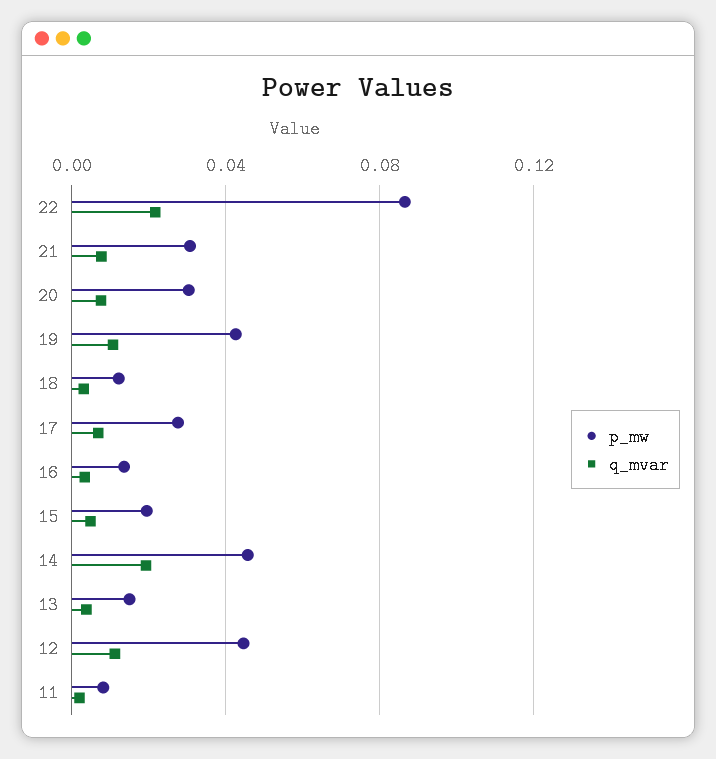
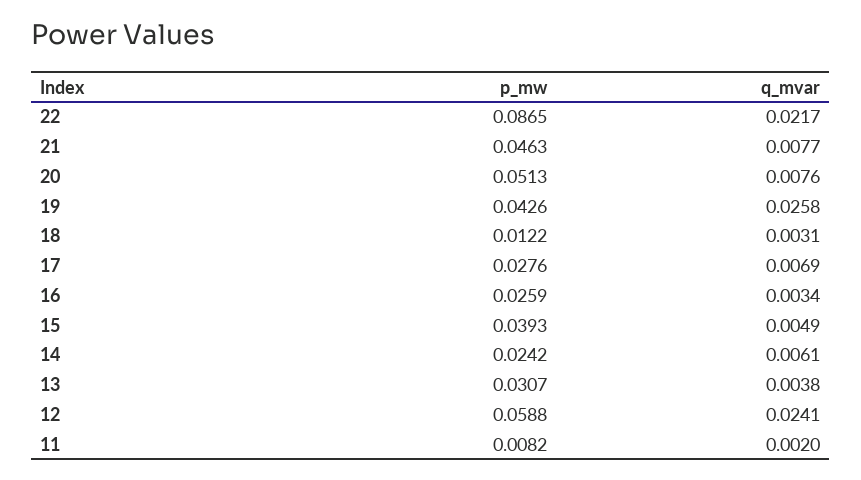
  {
    "p_mw": {
      "22": 0.0865,
-     "21": 0.03,
+     "21": 0.0463,
-     "20": 0.03,
+     "20": 0.0513,
      "19": 0.0426,
      "18": 0.0122,
      "17": 0.0276,
-     "16": 0.015,
+     "16": 0.0259,
-     "15": 0.02,
+     "15": 0.0393,
-     "14": 0.045,
+     "14": 0.0242,
-     "13": 0.015,
+     "13": 0.0307,
-     "12": 0.045,
+     "12": 0.0588,
      "11": 0.0082
    },
    "q_mvar": {
      "22": 0.0217,
      "21": 0.0077,
      "20": 0.0076,
-     "19": 0.01,
+     "19": 0.0258,
      "18": 0.0031,
      "17": 0.0069,
      "16": 0.0034,
      "15": 0.0049,
-     "14": 0.02,
+     "14": 0.0061,
      "13": 0.0038,
-     "12": 0.01,
+     "12": 0.0241,
      "11": 0.002
    }
  }

